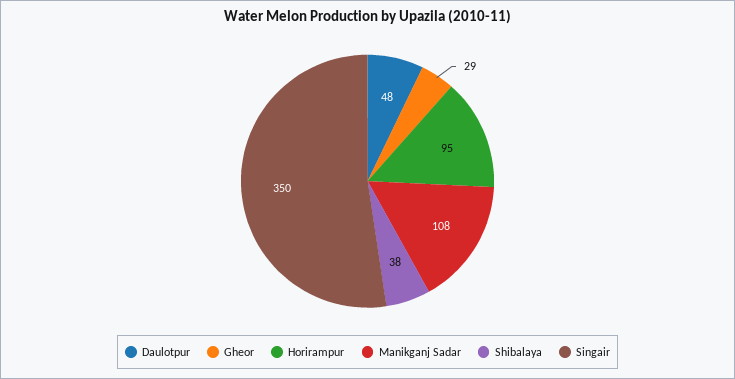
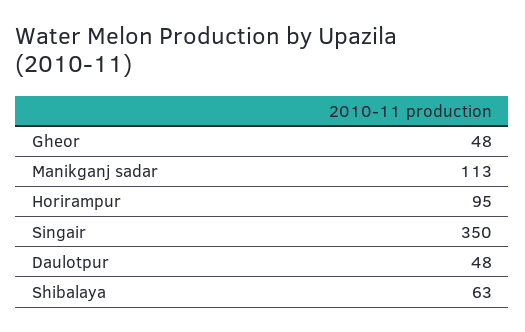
  {
    "Daulotpur": 48,
-   "Gheor": 29,
+   "Gheor": 48,
    "Horirampur": 95,
-   "Manikganj Sadar": 108,
+   "Manikganj Sadar": 113,
-   "Shibalaya": 38,
+   "Shibalaya": 63,
    "Singair": 350
  }

